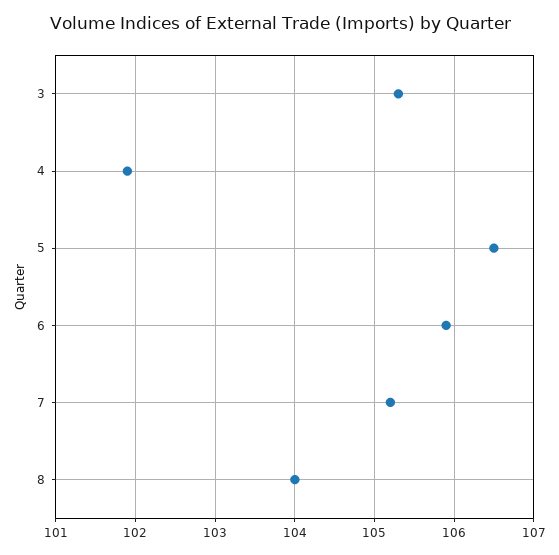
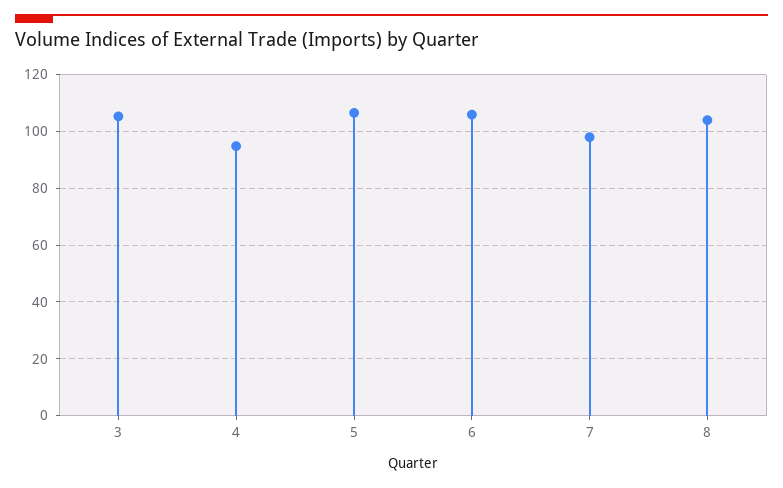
  {
    "3": 105.3,
-   "4": 101.9,
+   "4": 95,
    "5": 106.5,
    "6": 105.9,
-   "7": 105.2,
+   "7": 97.5,
    "8": 104
  }

